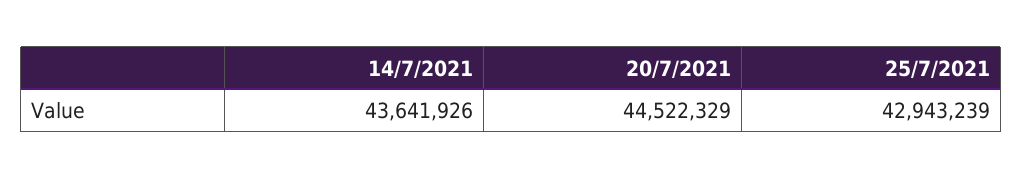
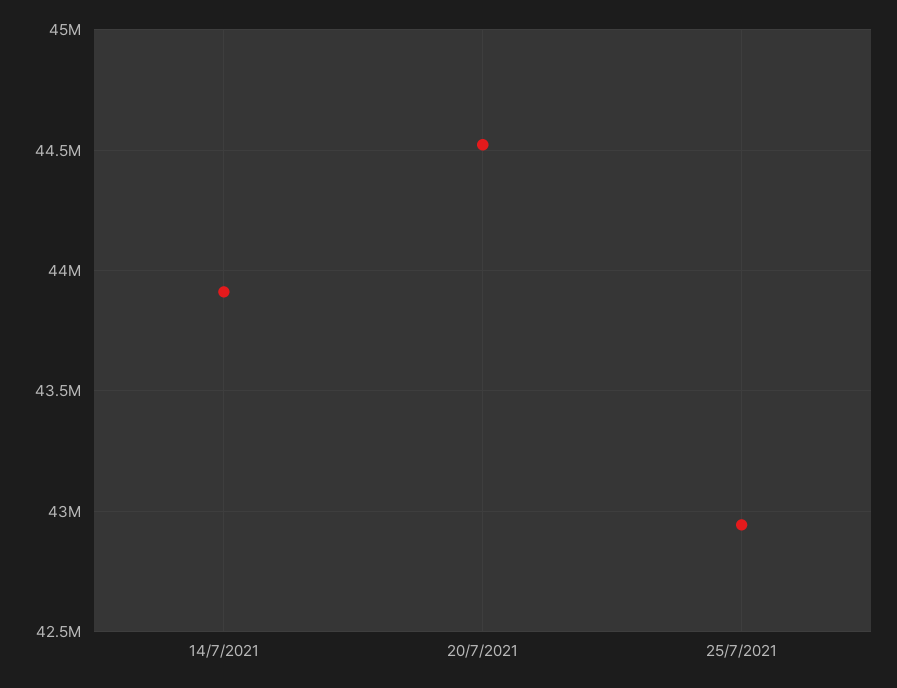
  {
-   "14/7/2021": 43641926,
+   "14/7/2021": 43900000,
    "20/7/2021": 44522329,
    "25/7/2021": 42943239
  }

